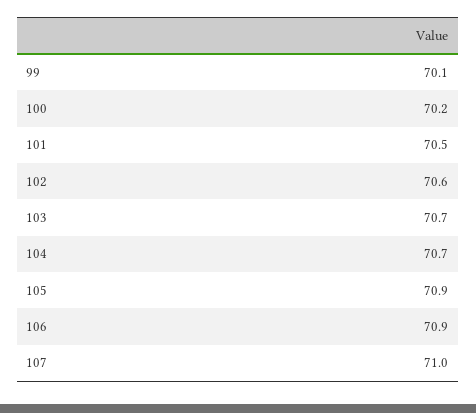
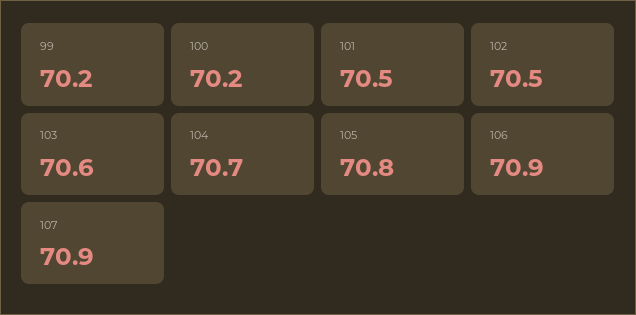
  {
-   "99": 70.1,
+   "99": 70.2,
    "100": 70.2,
    "101": 70.5,
-   "102": 70.6,
+   "102": 70.5,
-   "103": 70.7,
+   "103": 70.6,
    "104": 70.7,
-   "105": 70.9,
+   "105": 70.8,
    "106": 70.9,
-   "107": 71
+   "107": 70.9
  }

